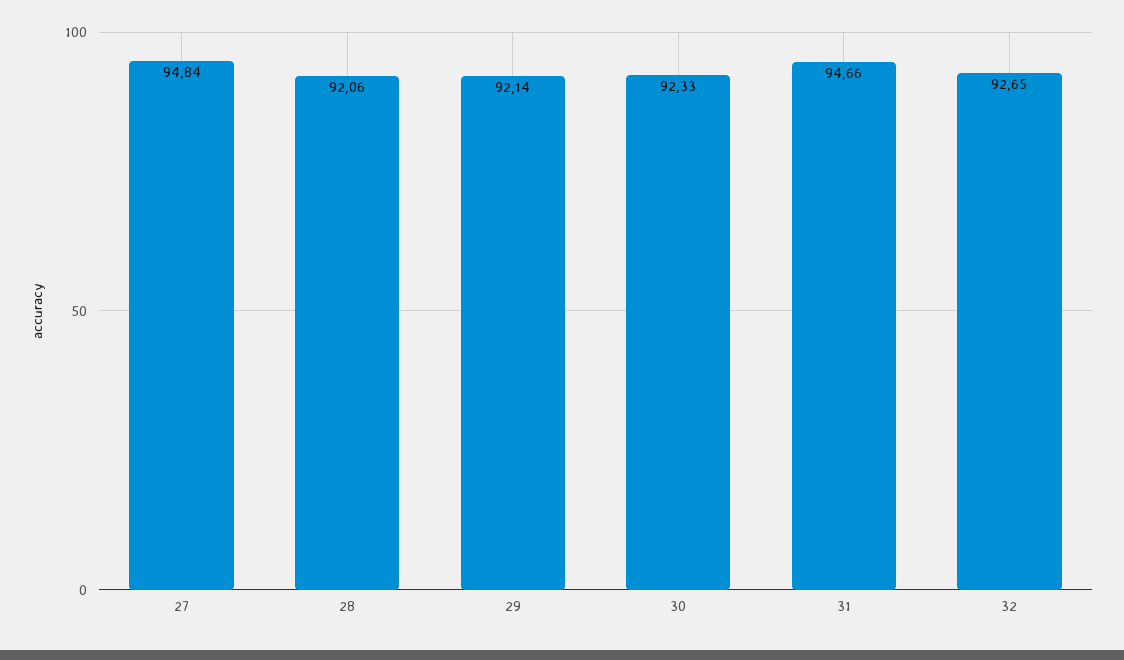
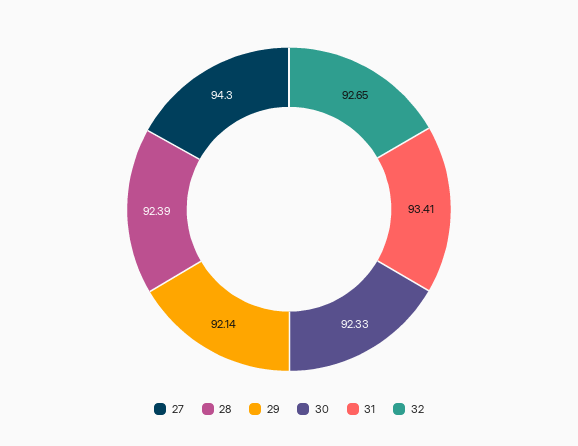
  {
-   "27": 94.84,
+   "27": 94.3,
-   "28": 92.06,
+   "28": 92.39,
    "29": 92.14,
    "30": 92.33,
-   "31": 94.66,
+   "31": 93.41,
    "32": 92.65
  }

